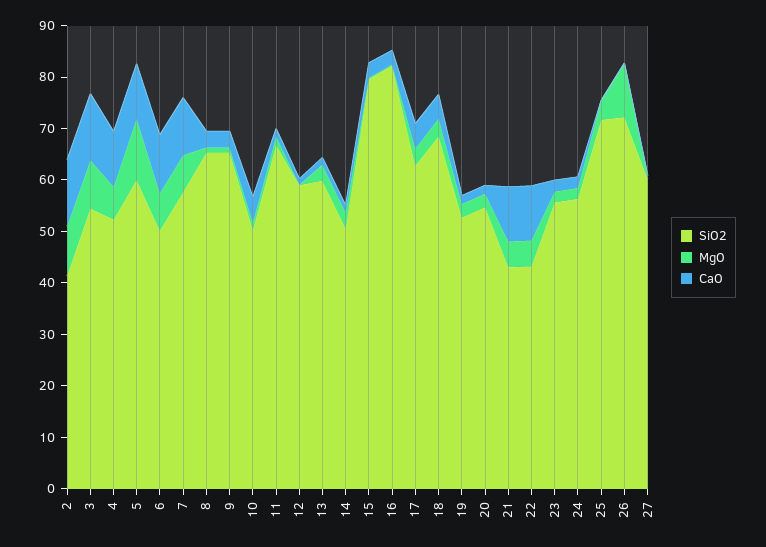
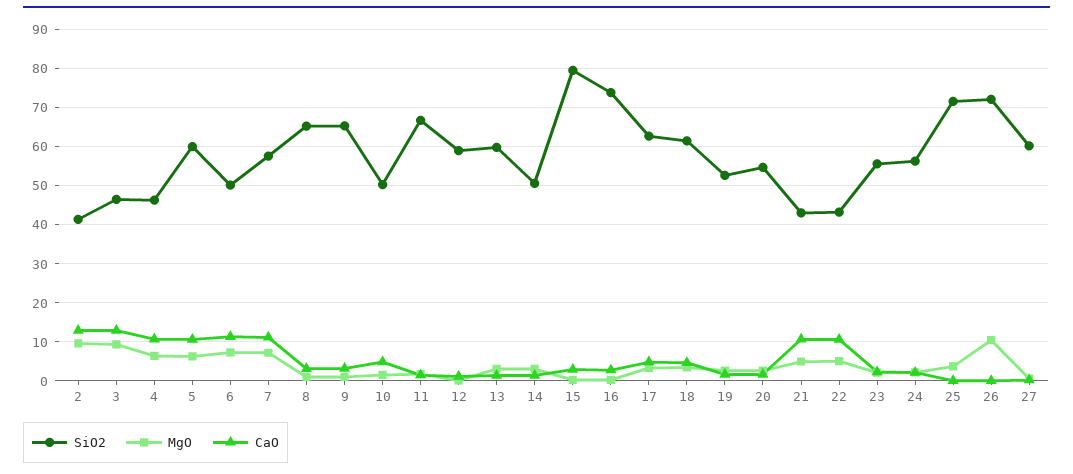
  {
    "SiO2": {
      "2": 42,
-     "3": 54,
+     "3": 46,
-     "4": 52,
+     "4": 46,
      "5": 60,
      "6": 50,
      "7": 58,
      "8": 66,
      "9": 66,
      "10": 50,
      "11": 66,
      "12": 60,
      "13": 60,
      "14": 50,
      "15": 80,
-     "16": 82,
+     "16": 74,
      "17": 62,
-     "18": 68,
+     "18": 62,
      "19": 52,
      "20": 54,
      "21": 44,
      "22": 44,
      "23": 56,
      "24": 56,
      "25": 72,
      "26": 72,
      "27": 60
    },
    "MgO": {
      "2": 10,
      "3": 10,
      "4": 6,
-     "5": 12,
+     "5": 6,
      "6": 8,
      "7": 8,
      "8": 2,
      "9": 2,
      "10": 2,
      "11": 2,
      "12": 0,
      "13": 4,
      "14": 4,
      "15": 0,
      "16": 0,
      "17": 4,
      "18": 4,
      "19": 2,
      "20": 2,
      "21": 4,
      "22": 6,
      "23": 2,
      "24": 2,
      "25": 4,
      "26": 10,
      "27": 0
    },
    "CaO": {
      "2": 12,
      "3": 12,
      "4": 10,
      "5": 10,
      "6": 12,
      "7": 12,
      "8": 4,
      "9": 4,
      "10": 4,
      "11": 2,
      "12": 2,
      "13": 2,
      "14": 2,
      "15": 2,
      "16": 2,
      "17": 4,
      "18": 4,
      "19": 2,
      "20": 2,
      "21": 10,
      "22": 10,
      "23": 2,
      "24": 2,
      "25": 0,
      "26": 0,
      "27": 0
    }
  }

